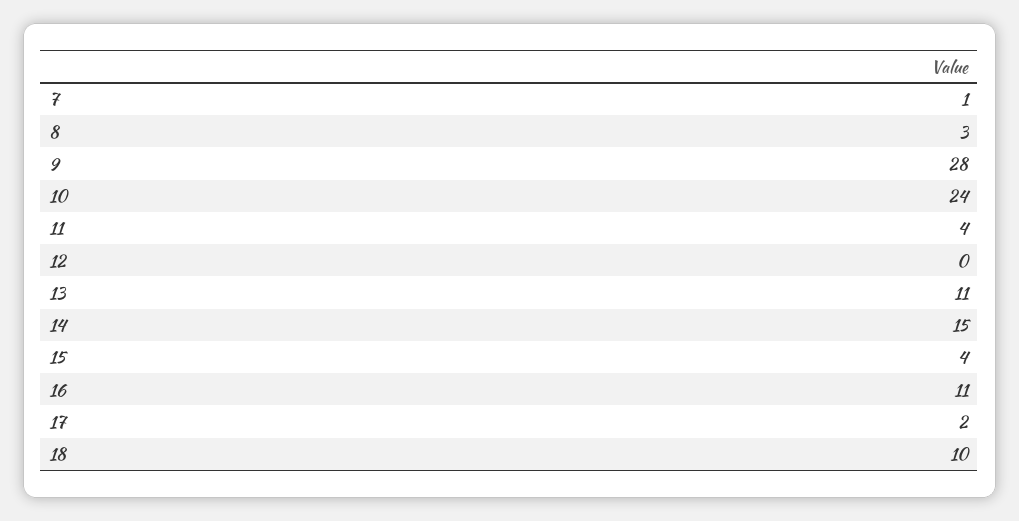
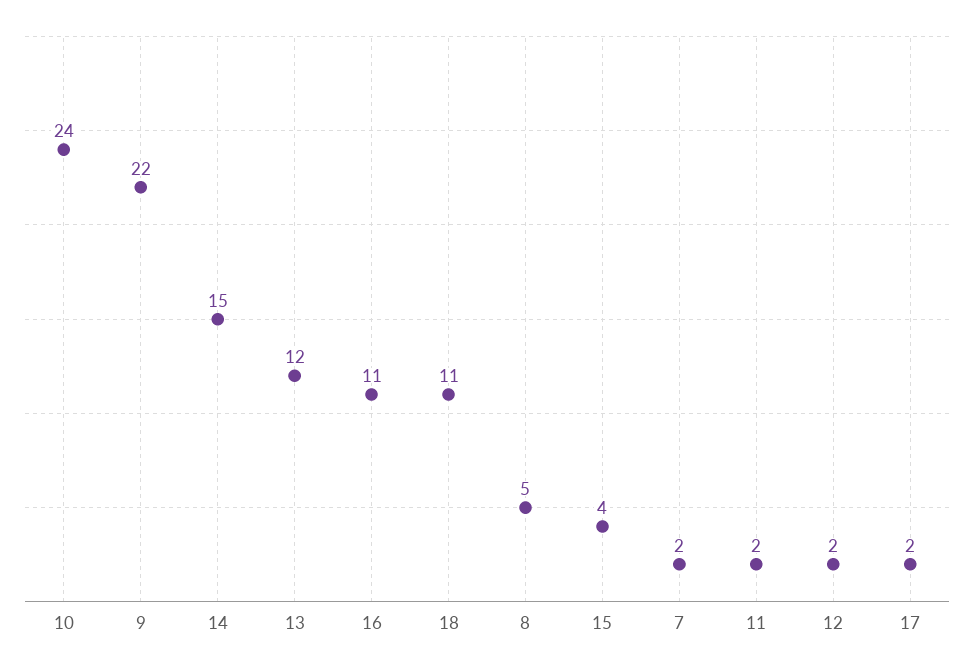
  {
-   "7": 1,
+   "7": 2,
-   "8": 3,
+   "8": 5,
-   "9": 28,
+   "9": 22,
    "10": 24,
-   "11": 4,
+   "11": 2,
-   "12": 0,
+   "12": 2,
-   "13": 11,
+   "13": 12,
    "14": 15,
    "15": 4,
    "16": 11,
    "17": 2,
-   "18": 10
+   "18": 11
  }

